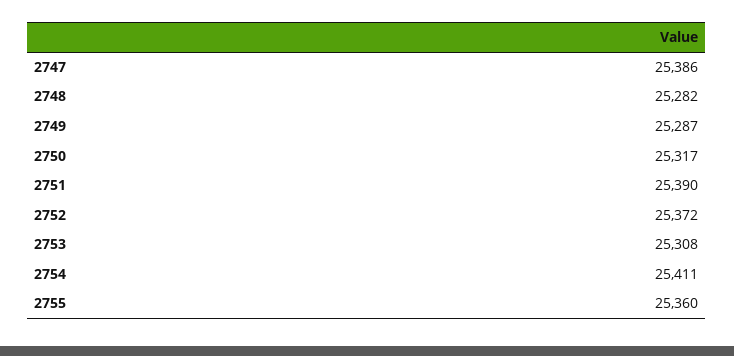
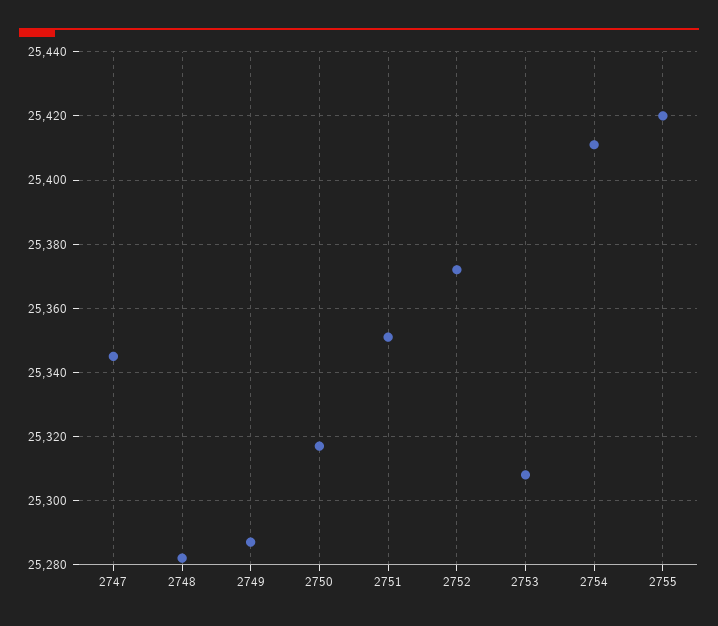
  {
-   "2747": 25386,
+   "2747": 25345,
    "2748": 25282,
    "2749": 25287,
    "2750": 25317,
-   "2751": 25390,
+   "2751": 25350,
    "2752": 25372,
    "2753": 25308,
    "2754": 25411,
-   "2755": 25360
+   "2755": 25420
  }

